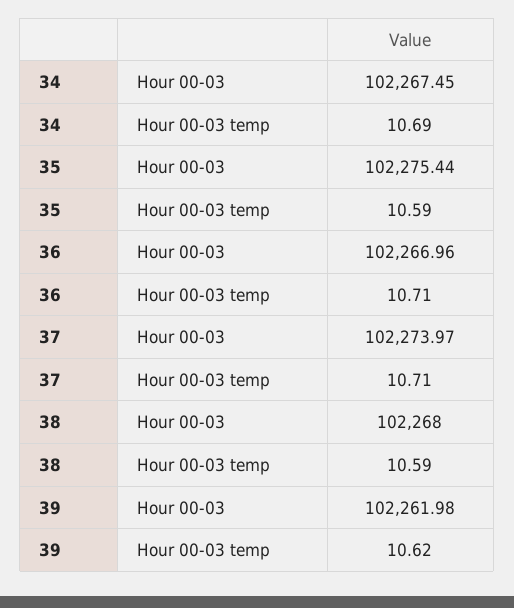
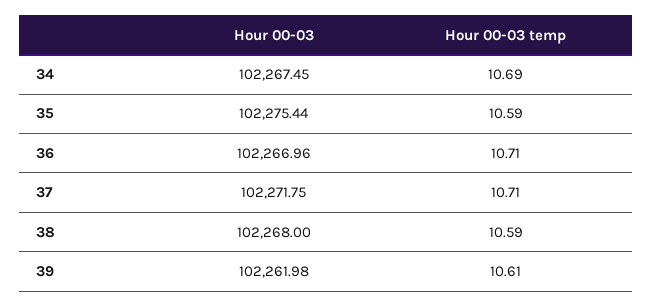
  {
    "34": {
      "Hour 00-03": 102267.45,
      "Hour 00-03 temp": 10.69
    },
    "35": {
      "Hour 00-03": 102275.44,
      "Hour 00-03 temp": 10.59
    },
    "36": {
      "Hour 00-03": 102266.96,
      "Hour 00-03 temp": 10.71
    },
    "37": {
-     "Hour 00-03": 102273.97,
+     "Hour 00-03": 102271.75,
      "Hour 00-03 temp": 10.71
    },
    "38": {
      "Hour 00-03": 102268,
      "Hour 00-03 temp": 10.59
    },
    "39": {
      "Hour 00-03": 102261.98,
-     "Hour 00-03 temp": 10.62
+     "Hour 00-03 temp": 10.61
    }
  }

